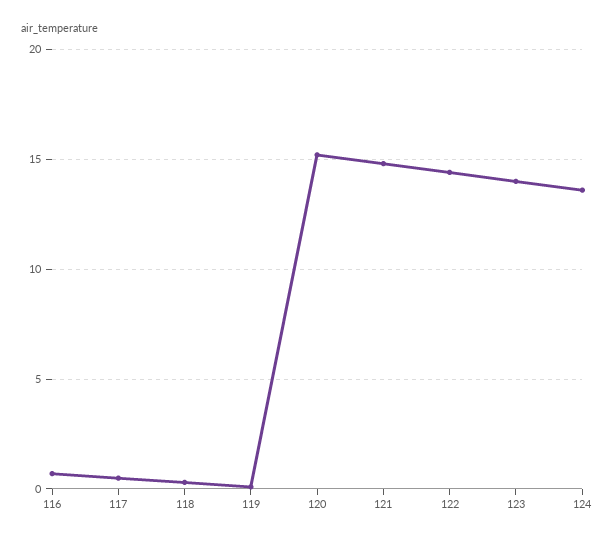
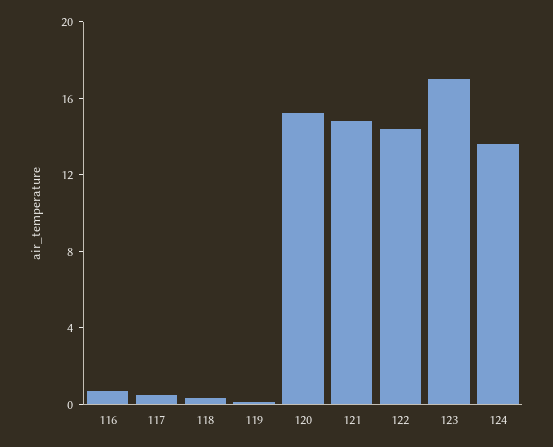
  {
    "116": 0.5,
    "117": 0.5,
    "118": 0.5,
    "119": 0,
    "120": 15,
    "121": 15,
    "122": 14.5,
-   "123": 14,
+   "123": 17,
    "124": 13.5
  }

